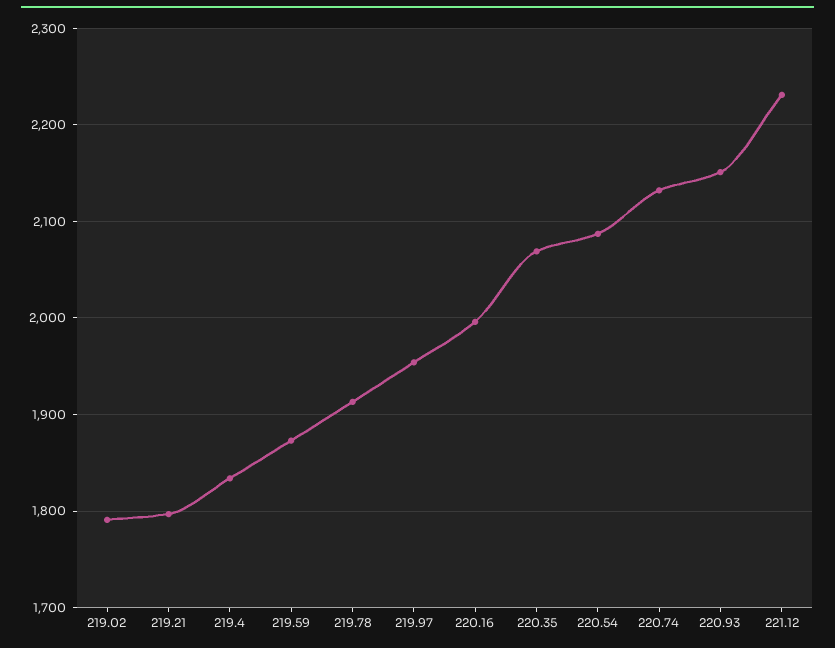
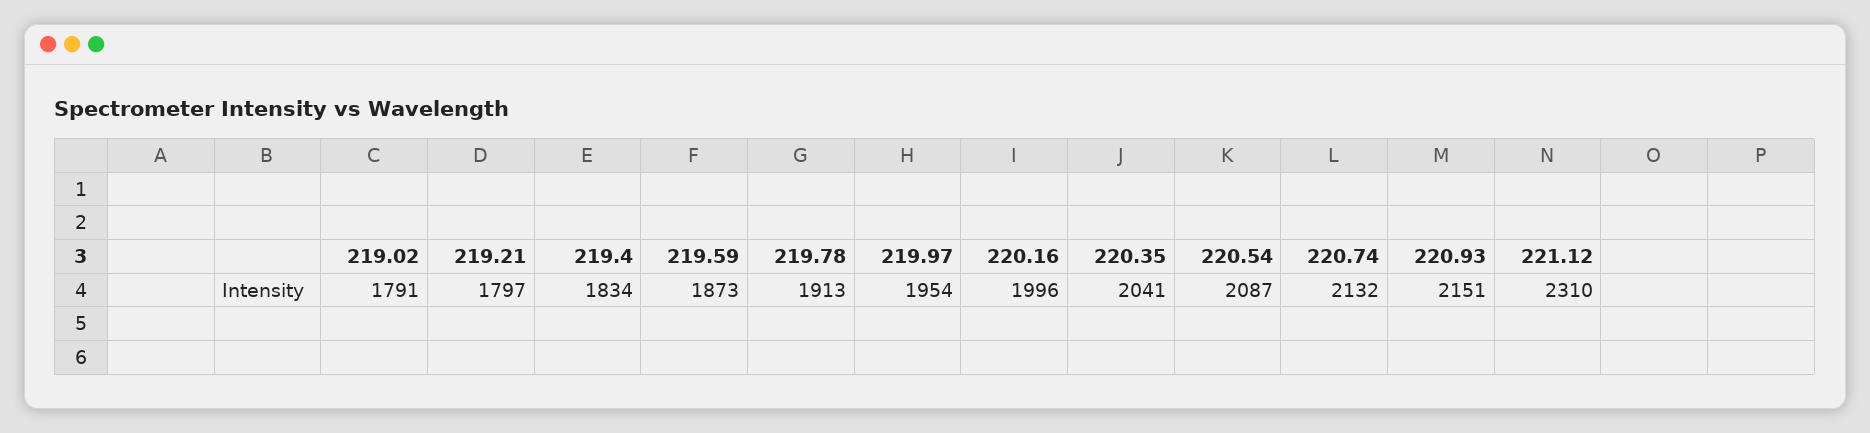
  {
    "219.02": 1791,
    "219.21": 1797,
    "219.4": 1834,
    "219.59": 1873,
    "219.78": 1913,
    "219.97": 1954,
    "220.16": 1996,
-   "220.35": 2070,
+   "220.35": 2041,
    "220.54": 2087,
    "220.74": 2132,
    "220.93": 2151,
-   "221.12": 2230
+   "221.12": 2310
  }

